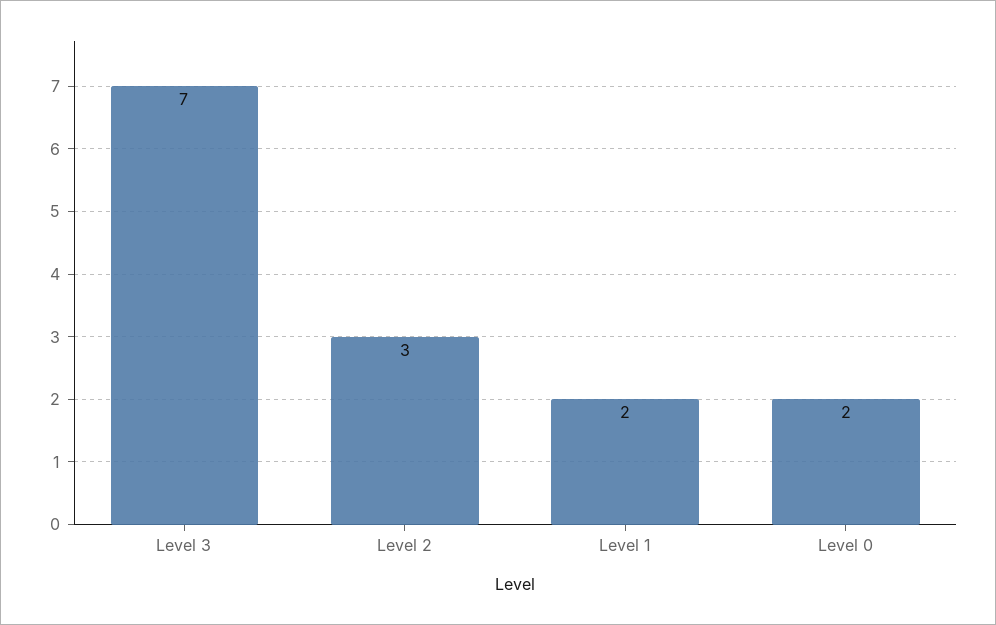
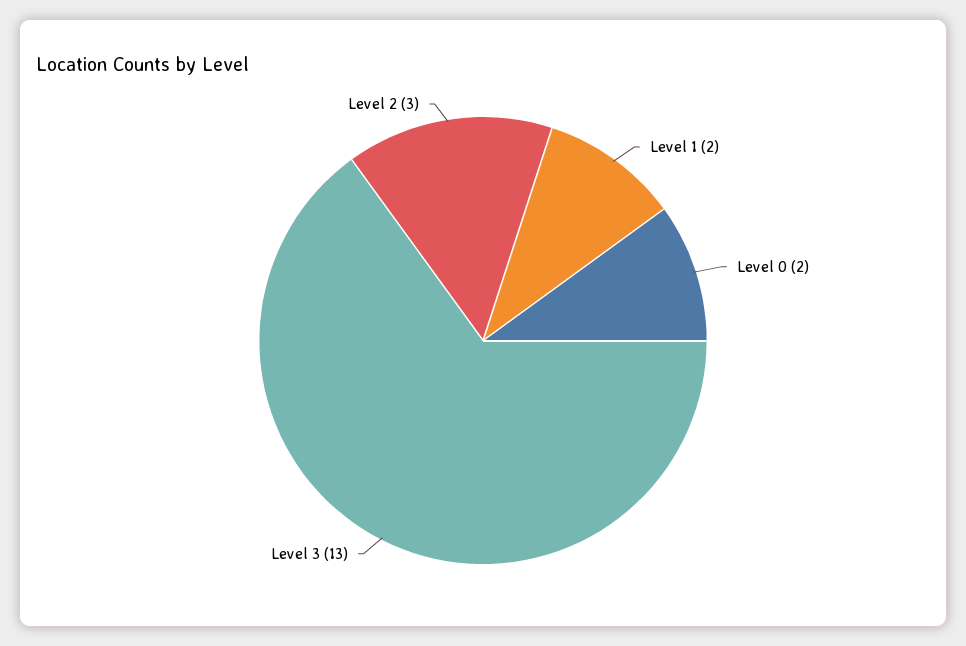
  {
-   "Level 3": 7,
+   "Level 3": 13,
    "Level 2": 3,
    "Level 1": 2,
    "Level 0": 2
  }

